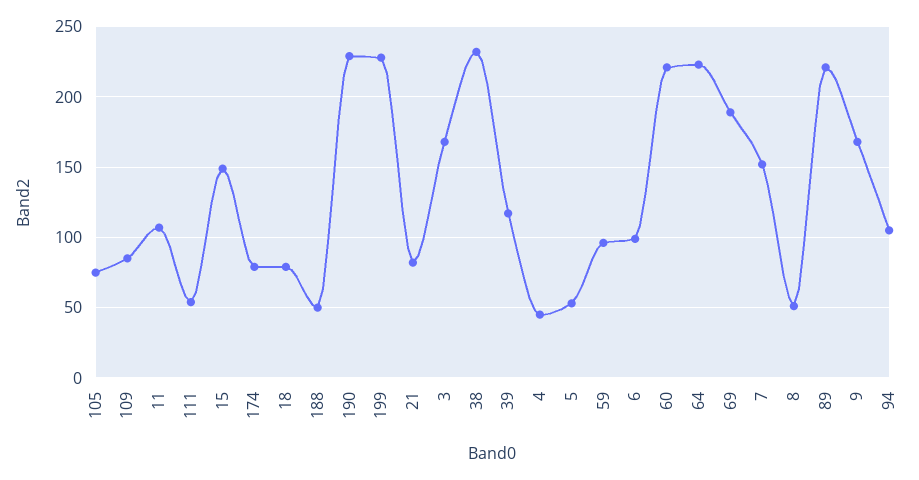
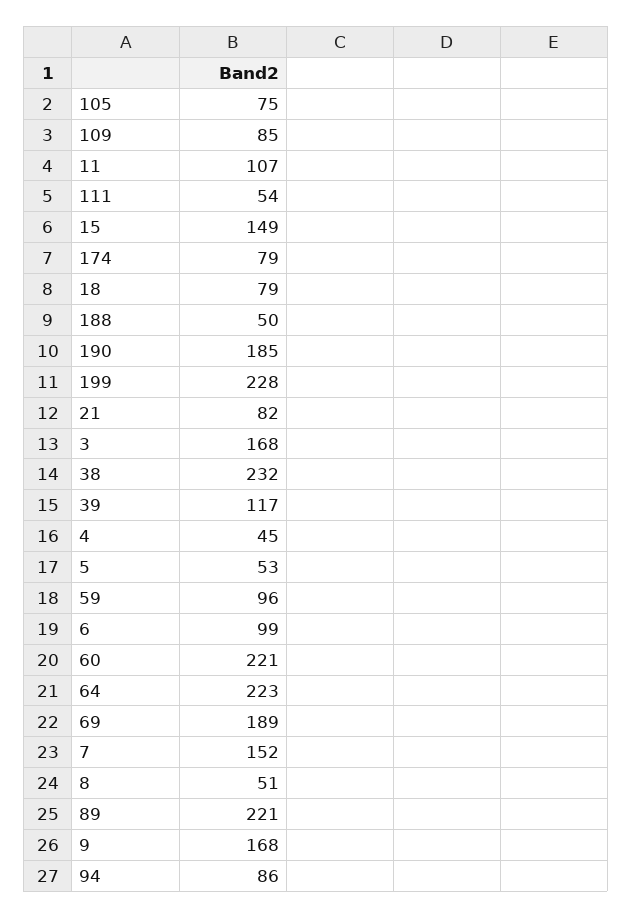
  {
    "105": 75,
    "109": 85,
    "11": 107,
    "111": 54,
    "15": 149,
    "174": 79,
    "18": 79,
    "188": 50,
-   "190": 230,
+   "190": 185,
    "199": 228,
    "21": 82,
    "3": 168,
    "38": 232,
    "39": 117,
    "4": 45,
    "5": 53,
    "59": 96,
    "6": 99,
    "60": 221,
    "64": 223,
    "69": 189,
    "7": 152,
    "8": 51,
    "89": 221,
    "9": 168,
-   "94": 105
+   "94": 86
  }

